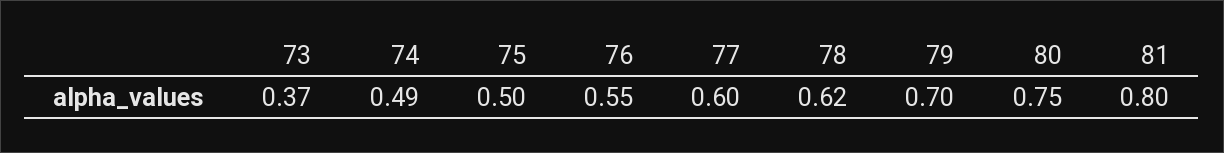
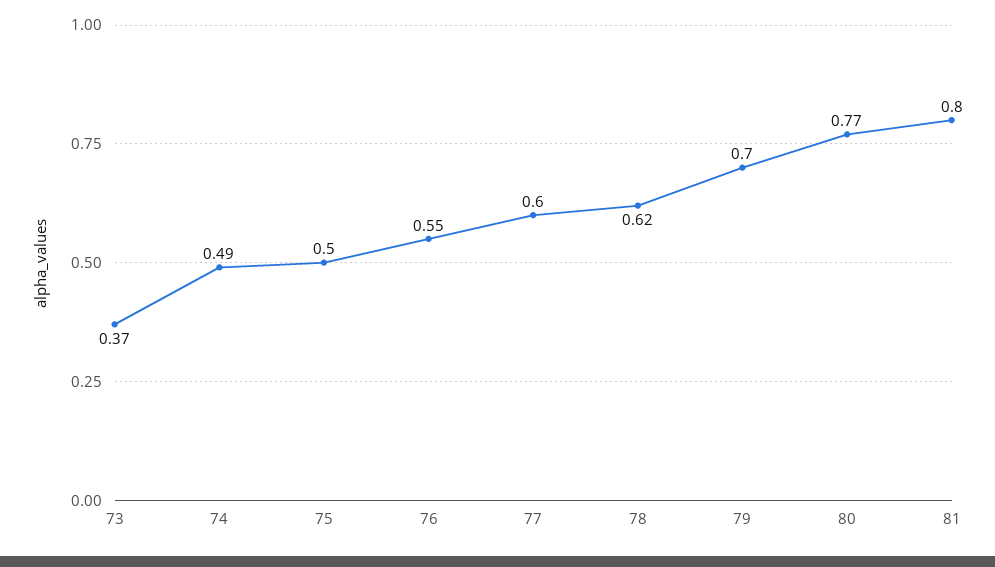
  {
    "73": 0.37,
    "74": 0.49,
    "75": 0.5,
    "76": 0.55,
    "77": 0.6,
    "78": 0.62,
    "79": 0.7,
-   "80": 0.75,
+   "80": 0.77,
    "81": 0.8
  }

